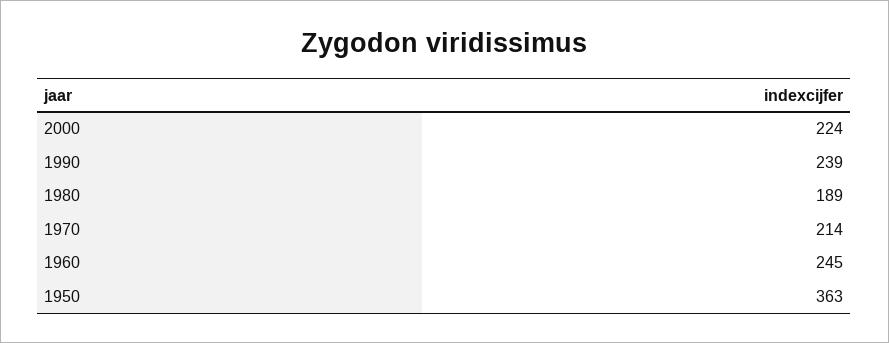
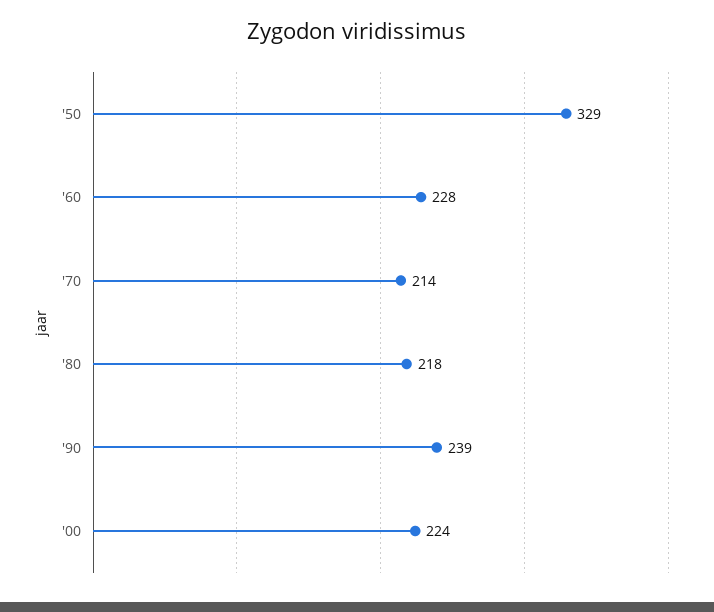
  {
    "2000": 224,
    "1990": 239,
-   "1980": 189,
+   "1980": 218,
    "1970": 214,
-   "1960": 245,
+   "1960": 228,
-   "1950": 363
+   "1950": 329
  }

